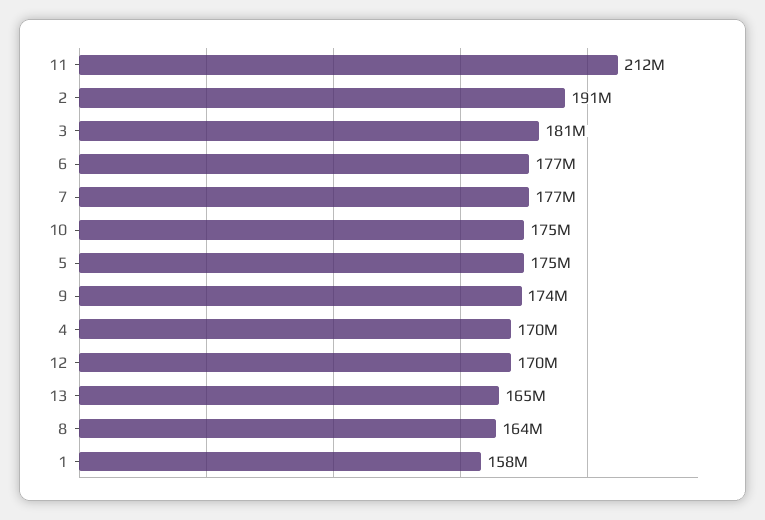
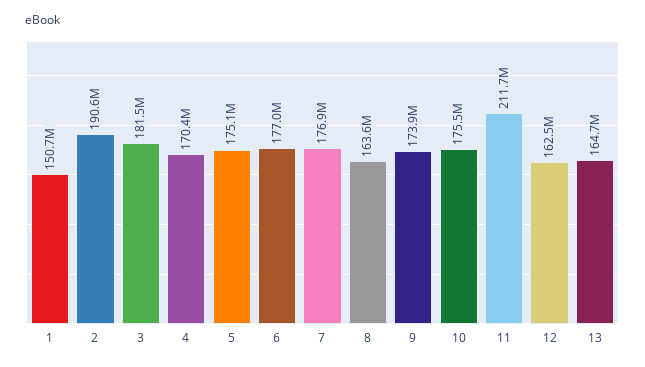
  {
    "11": 211700000,
    "2": 190600000,
    "3": 181500000,
    "6": 177000000,
    "7": 176900000,
    "10": 175500000,
    "5": 175100000,
    "9": 173900000,
    "4": 170400000,
-   "12": 170000000,
+   "12": 162500000,
    "13": 164700000,
    "8": 163600000,
-   "1": 158000000
+   "1": 150700000
  }

